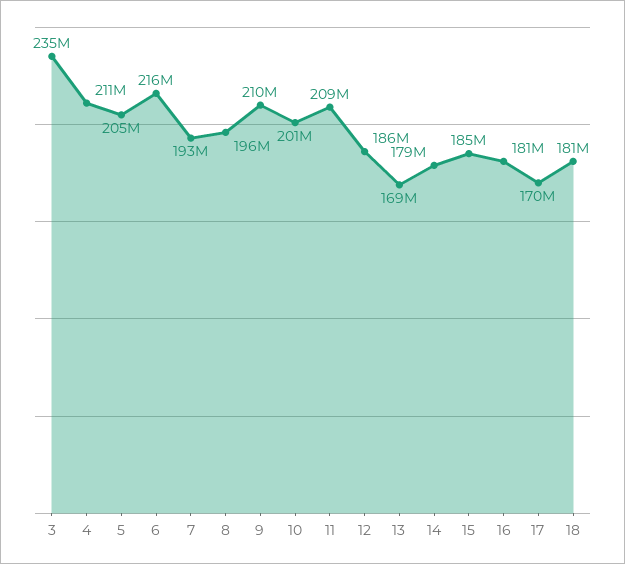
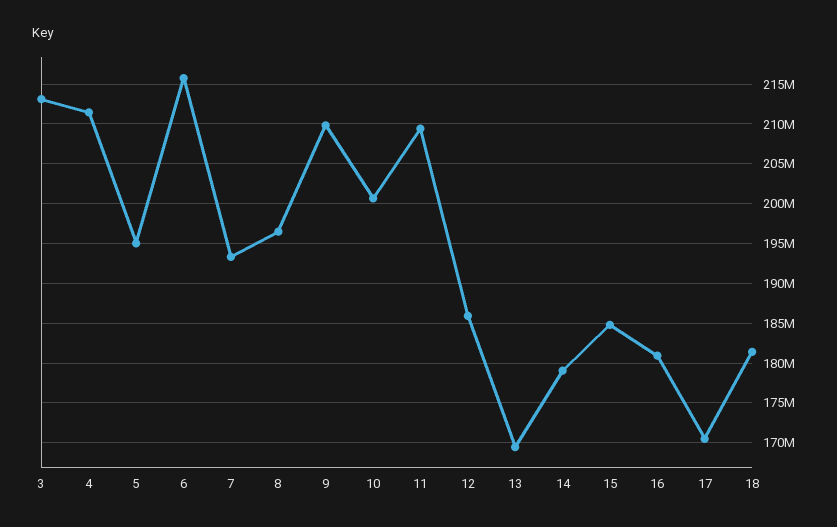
  {
-   "3": 235000000,
+   "3": 213000000,
    "4": 211000000,
-   "5": 205000000,
+   "5": 195000000,
    "6": 216000000,
    "7": 193000000,
    "8": 196000000,
    "9": 210000000,
    "10": 201000000,
    "11": 209000000,
    "12": 186000000,
    "13": 169000000,
    "14": 179000000,
    "15": 185000000,
    "16": 181000000,
    "17": 170000000,
    "18": 181000000
  }

